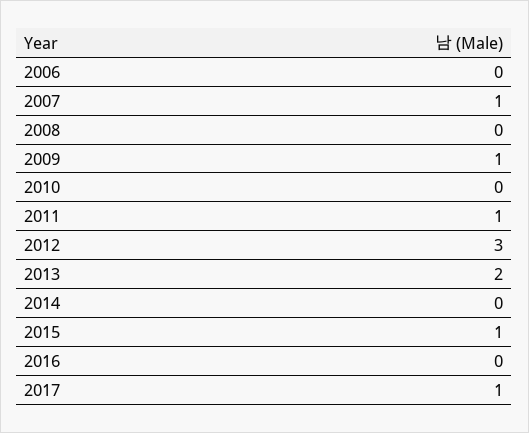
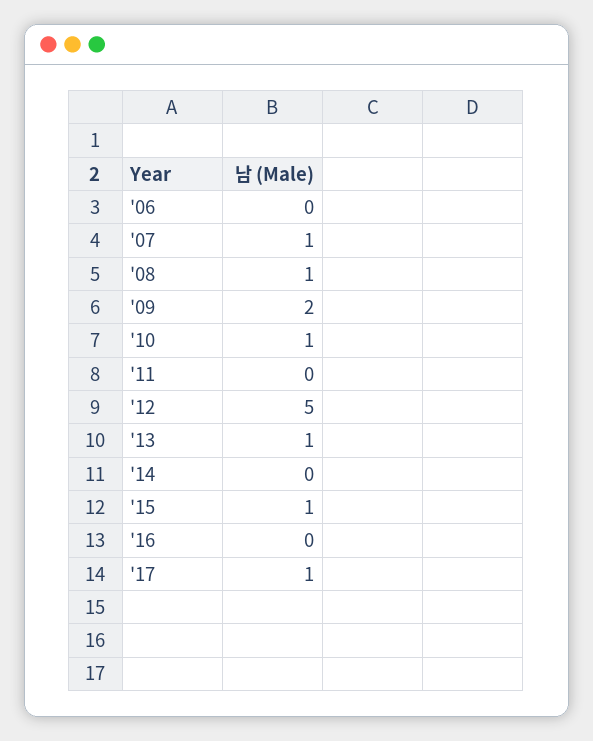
  {
    "2006": 0,
    "2007": 1,
-   "2008": 0,
+   "2008": 1,
-   "2009": 1,
+   "2009": 2,
-   "2010": 0,
+   "2010": 1,
-   "2011": 1,
+   "2011": 0,
-   "2012": 3,
+   "2012": 5,
-   "2013": 2,
+   "2013": 1,
    "2014": 0,
    "2015": 1,
    "2016": 0,
    "2017": 1
  }

